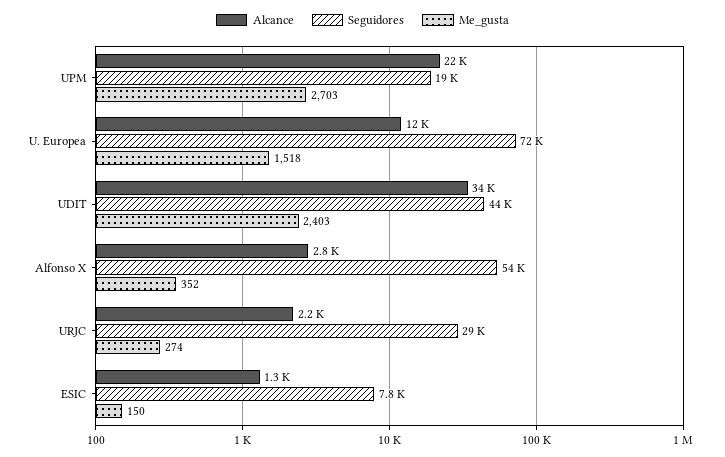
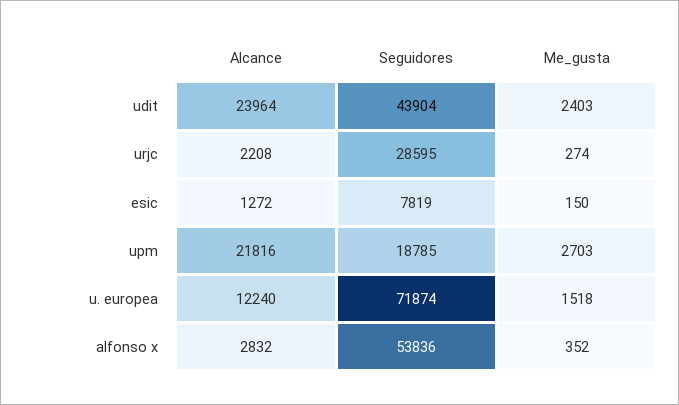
  {
    "Alcance": {
      "UPM": 21816,
      "U. Europea": 12240,
-     "UDIT": 34000,
+     "UDIT": 23964,
      "Alfonso X": 2832,
      "URJC": 2208,
      "ESIC": 1272
    },
    "Seguidores": {
      "UPM": 18785,
      "U. Europea": 71874,
      "UDIT": 43904,
      "Alfonso X": 53836,
      "URJC": 28595,
      "ESIC": 7819
    },
    "Me_gusta": {
      "UPM": 2703,
      "U. Europea": 1518,
      "UDIT": 2403,
      "Alfonso X": 352,
      "URJC": 274,
      "ESIC": 150
    }
  }

